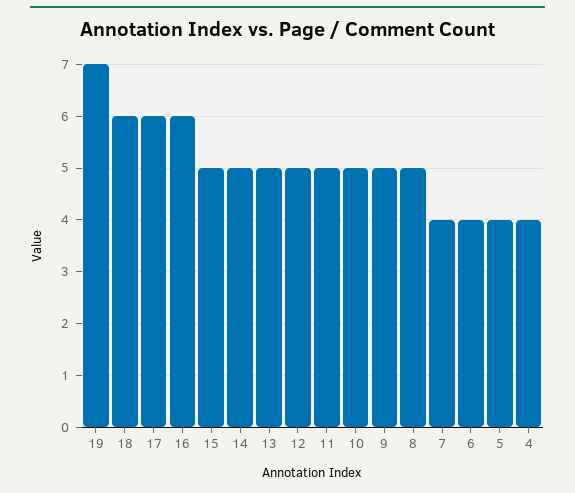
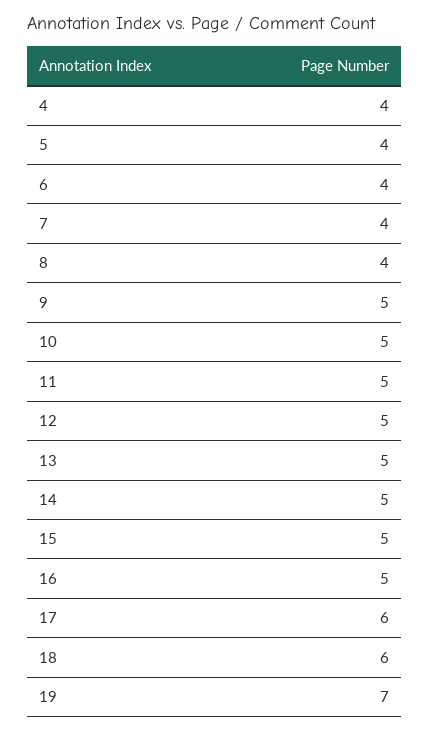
  {
    "19": 7,
    "18": 6,
    "17": 6,
-   "16": 6,
+   "16": 5,
    "15": 5,
    "14": 5,
    "13": 5,
    "12": 5,
    "11": 5,
    "10": 5,
    "9": 5,
-   "8": 5,
+   "8": 4,
    "7": 4,
    "6": 4,
    "5": 4,
    "4": 4
  }

